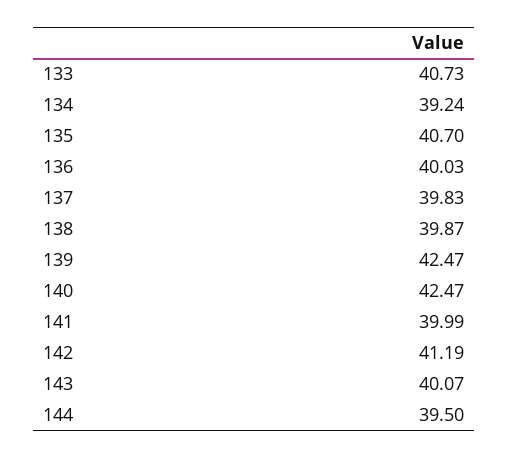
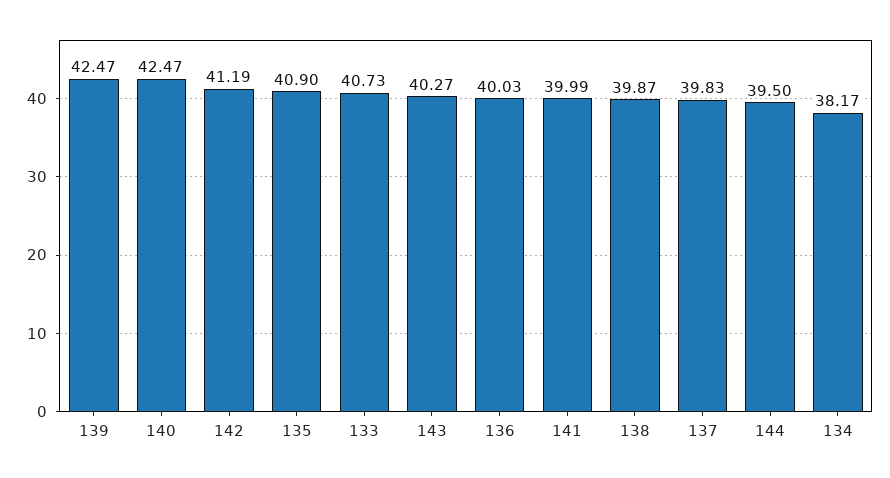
  {
    "133": 40.73,
-   "134": 39.24,
+   "134": 38.17,
-   "135": 40.7,
+   "135": 40.9,
    "136": 40.03,
    "137": 39.83,
    "138": 39.87,
    "139": 42.47,
    "140": 42.47,
    "141": 39.99,
    "142": 41.19,
-   "143": 40.07,
+   "143": 40.27,
    "144": 39.5
  }

